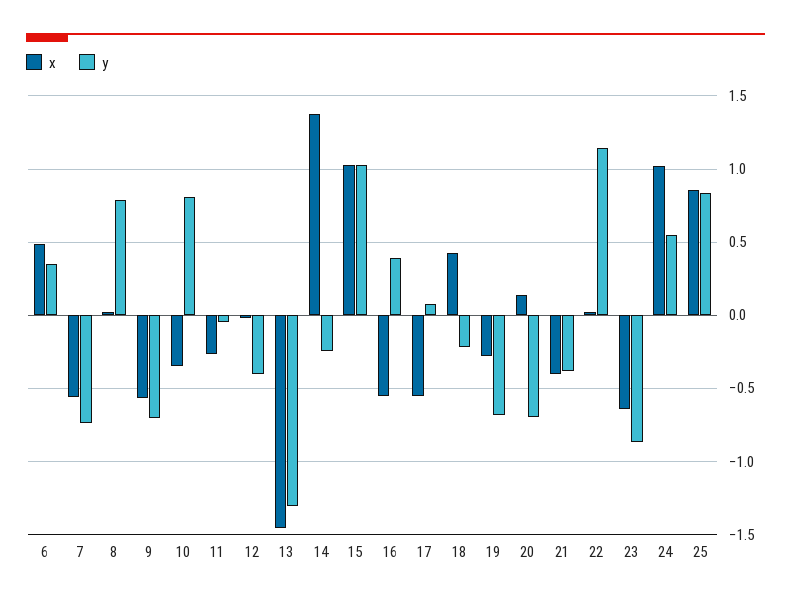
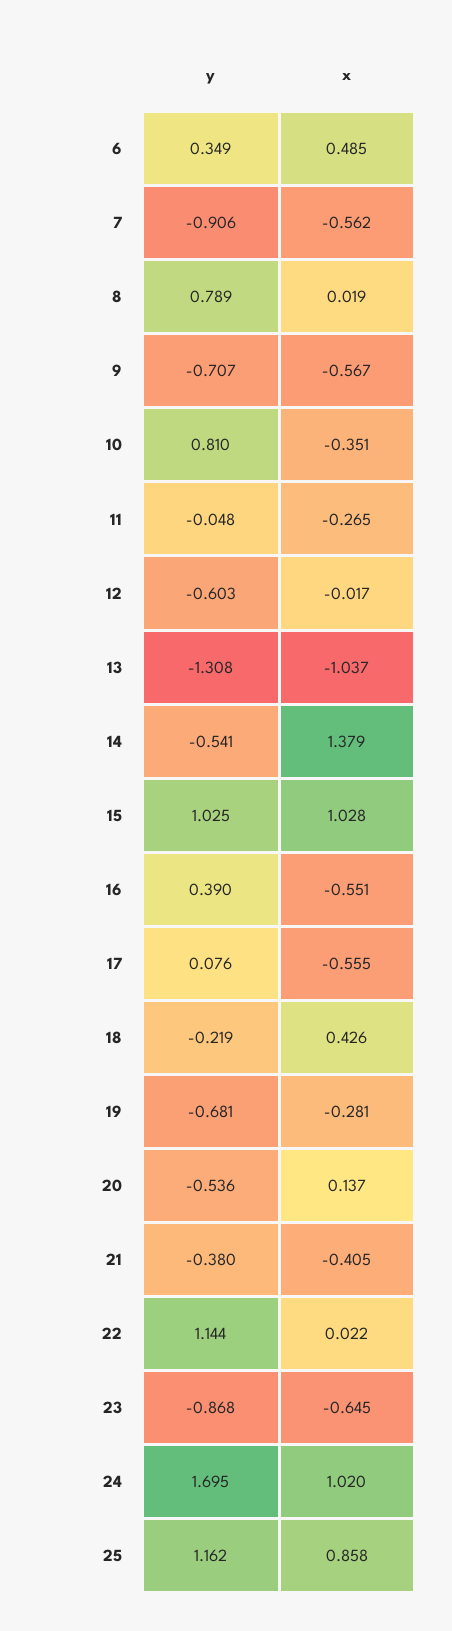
  {
    "x": {
      "6": 0.485,
      "7": -0.562,
      "8": 0.019,
      "9": -0.567,
      "10": -0.351,
      "11": -0.265,
      "12": -0.017,
-     "13": -1.45,
+     "13": -1.037,
      "14": 1.379,
      "15": 1.028,
      "16": -0.551,
      "17": -0.555,
      "18": 0.426,
      "19": -0.281,
      "20": 0.137,
      "21": -0.405,
      "22": 0.022,
      "23": -0.645,
      "24": 1.02,
      "25": 0.858
    },
    "y": {
      "6": 0.349,
-     "7": -0.75,
+     "7": -0.906,
      "8": 0.789,
      "9": -0.707,
      "10": 0.81,
      "11": -0.048,
-     "12": -0.4,
+     "12": -0.603,
      "13": -1.308,
-     "14": -0.25,
+     "14": -0.541,
      "15": 1.025,
      "16": 0.39,
      "17": 0.076,
      "18": -0.219,
      "19": -0.681,
-     "20": -0.7,
+     "20": -0.536,
      "21": -0.38,
      "22": 1.144,
      "23": -0.868,
-     "24": 0.55,
+     "24": 1.695,
-     "25": 0.85
+     "25": 1.162
    }
  }

